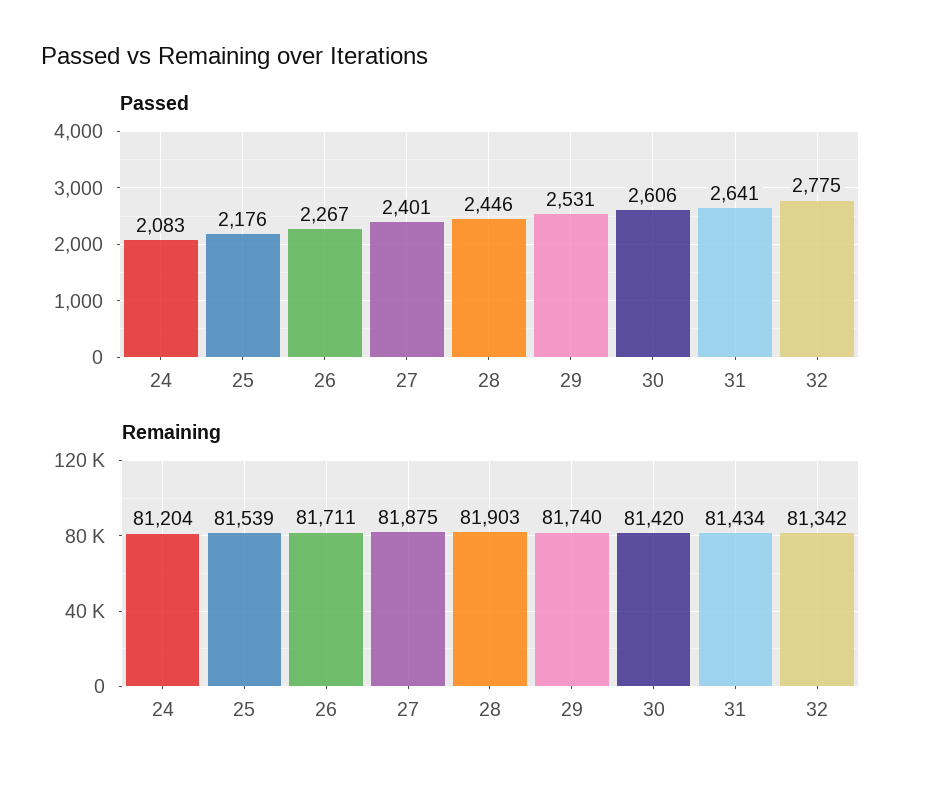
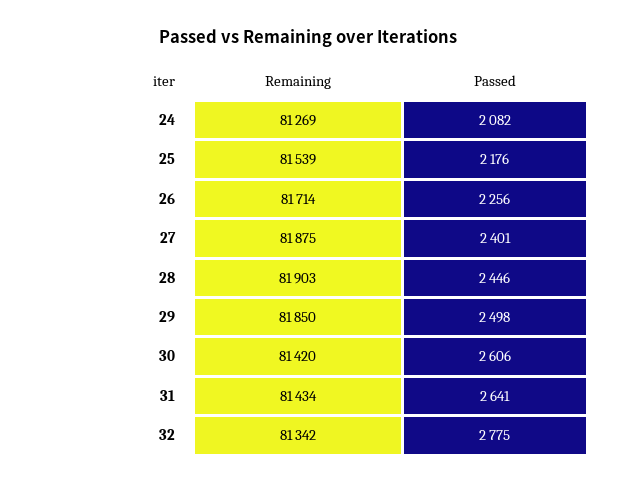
  {
    "Passed": {
-     "24": 2083,
+     "24": 2082,
      "25": 2176,
-     "26": 2267,
+     "26": 2256,
      "27": 2401,
      "28": 2446,
-     "29": 2531,
+     "29": 2498,
      "30": 2606,
      "31": 2641,
      "32": 2775
    },
    "Remaining": {
-     "24": 81204,
+     "24": 81269,
      "25": 81539,
-     "26": 81711,
+     "26": 81714,
      "27": 81875,
      "28": 81903,
-     "29": 81740,
+     "29": 81850,
      "30": 81420,
      "31": 81434,
      "32": 81342
    }
  }

